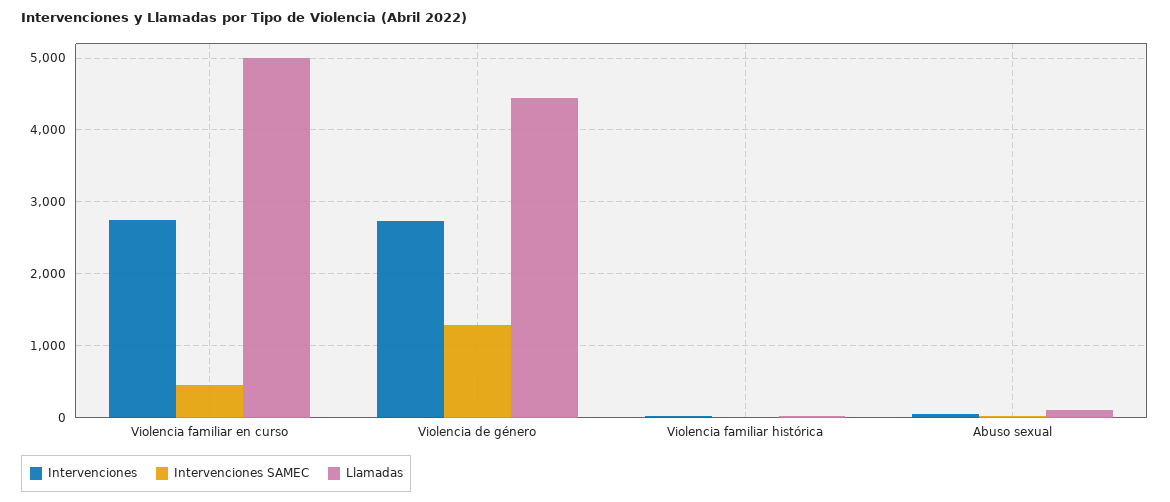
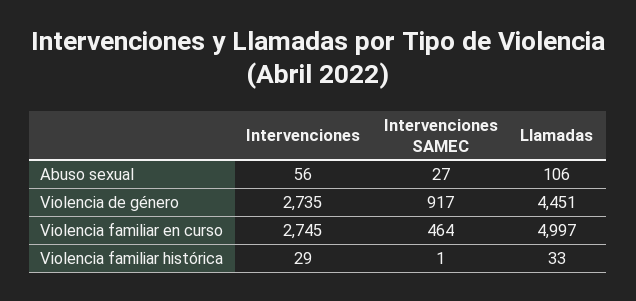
  {
    "Intervenciones": {
      "Violencia familiar en curso": 2745,
      "Violencia de género": 2735,
      "Violencia familiar histórica": 29,
      "Abuso sexual": 56
    },
    "Intervenciones SAMEC": {
      "Violencia familiar en curso": 464,
-     "Violencia de género": 1300,
+     "Violencia de género": 917,
      "Violencia familiar histórica": 1,
      "Abuso sexual": 27
    },
    "Llamadas": {
      "Violencia familiar en curso": 4997,
      "Violencia de género": 4451,
      "Violencia familiar histórica": 33,
      "Abuso sexual": 106
    }
  }

